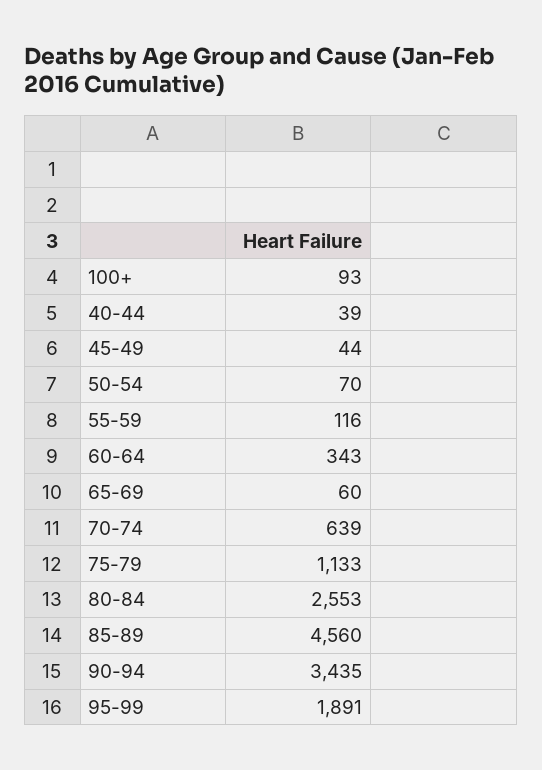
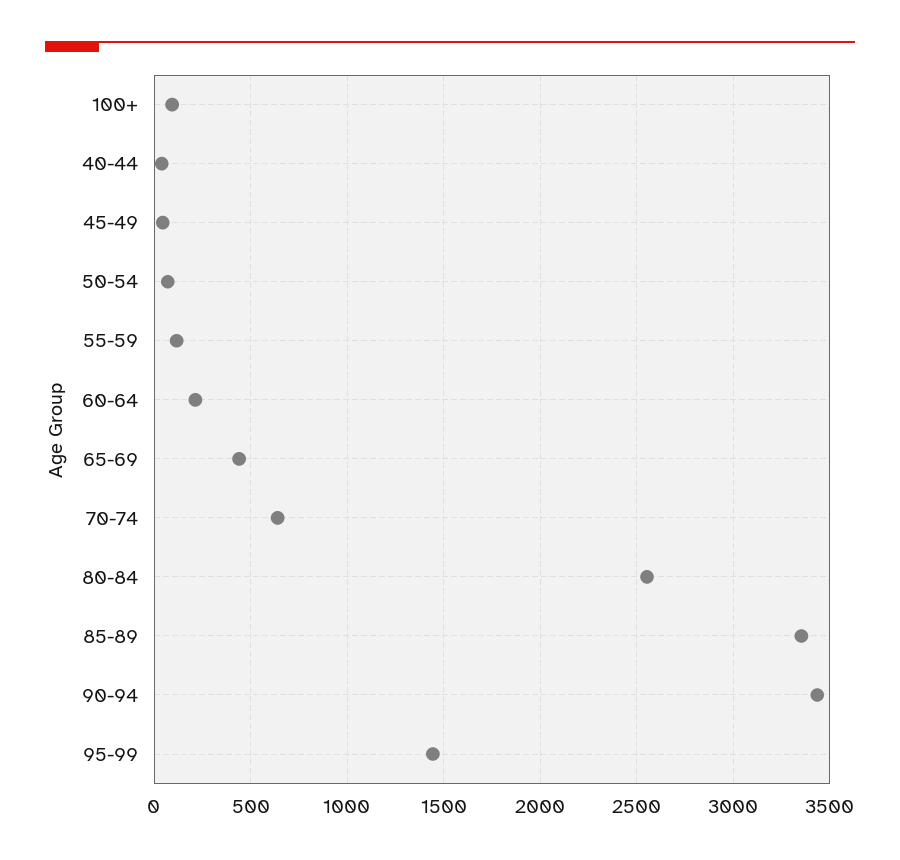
  {
    "100+": 93,
    "40-44": 39,
    "45-49": 44,
    "50-54": 70,
    "55-59": 116,
-   "60-64": 343,
+   "60-64": 200,
-   "65-69": 60,
+   "65-69": 450,
    "70-74": 639,
-   "75-79": 1133,
    "80-84": 2553,
-   "85-89": 4560,
+   "85-89": 3350,
    "90-94": 3435,
-   "95-99": 1891
+   "95-99": 1450
  }

